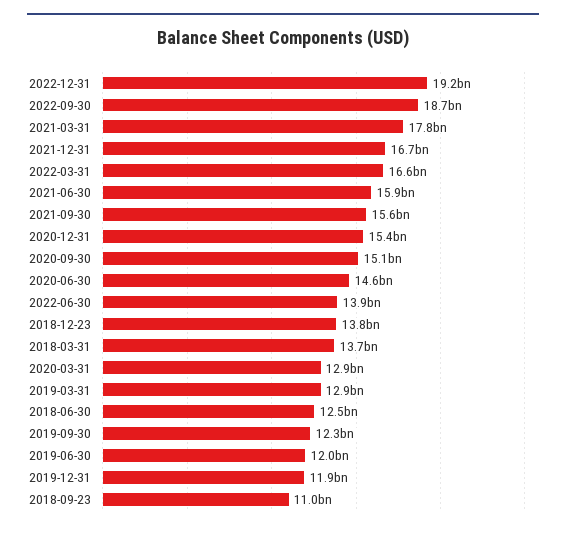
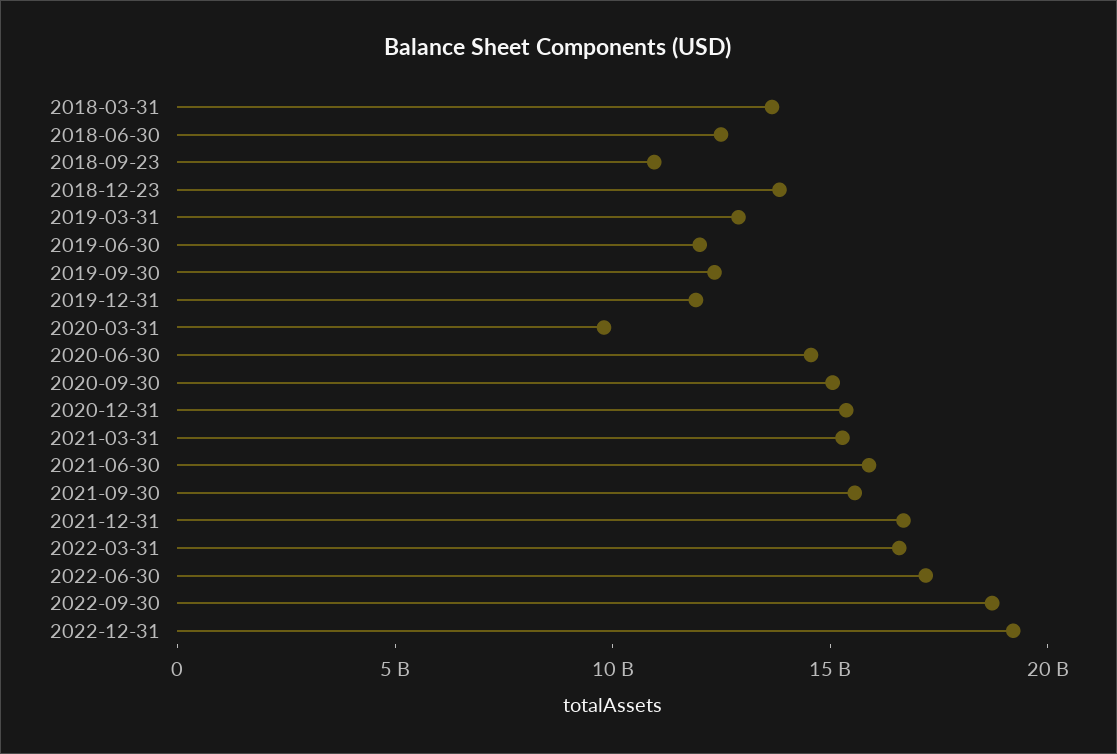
  {
    "2022-12-31": 19200000000,
    "2022-09-30": 18700000000,
-   "2021-03-31": 17800000000,
+   "2021-03-31": 15000000000,
    "2021-12-31": 16700000000,
    "2022-03-31": 16600000000,
    "2021-06-30": 15900000000,
    "2021-09-30": 15600000000,
    "2020-12-31": 15400000000,
    "2020-09-30": 15100000000,
    "2020-06-30": 14600000000,
-   "2022-06-30": 13900000000,
+   "2022-06-30": 17000000000,
    "2018-12-23": 13800000000,
    "2018-03-31": 13700000000,
-   "2020-03-31": 12900000000,
+   "2020-03-31": 10000000000,
    "2019-03-31": 12900000000,
    "2018-06-30": 12500000000,
    "2019-09-30": 12300000000,
    "2019-06-30": 12000000000,
    "2019-12-31": 11900000000,
    "2018-09-23": 11000000000
  }

